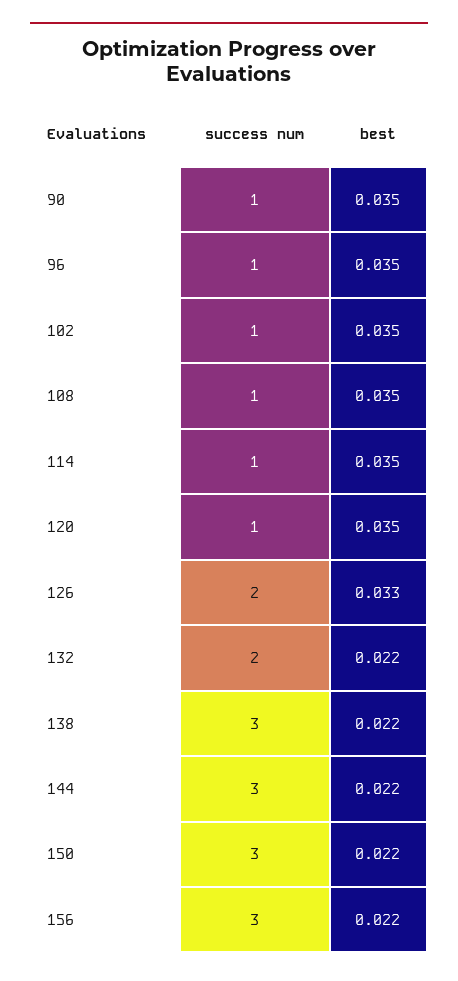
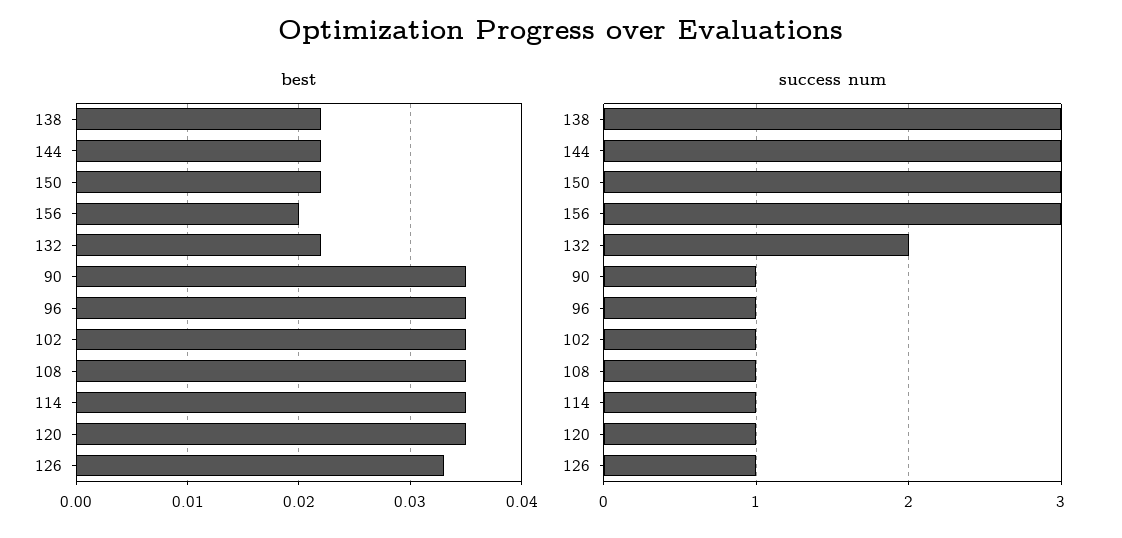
  {
    "success num": {
      "90": 1,
      "96": 1,
      "102": 1,
      "108": 1,
      "114": 1,
      "120": 1,
-     "126": 2,
+     "126": 1,
      "132": 2,
      "138": 3,
      "144": 3,
      "150": 3,
      "156": 3
    },
    "best": {
      "90": 0.035,
      "96": 0.035,
      "102": 0.035,
      "108": 0.035,
      "114": 0.035,
      "120": 0.035,
      "126": 0.033,
      "132": 0.022,
      "138": 0.022,
      "144": 0.022,
      "150": 0.022,
-     "156": 0.022
+     "156": 0.02
    }
  }

